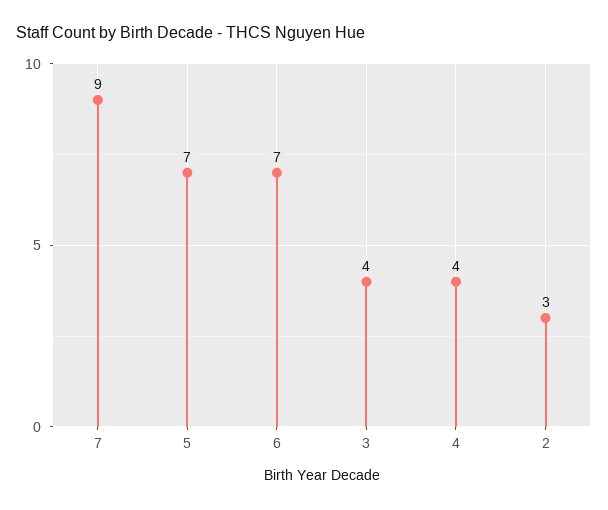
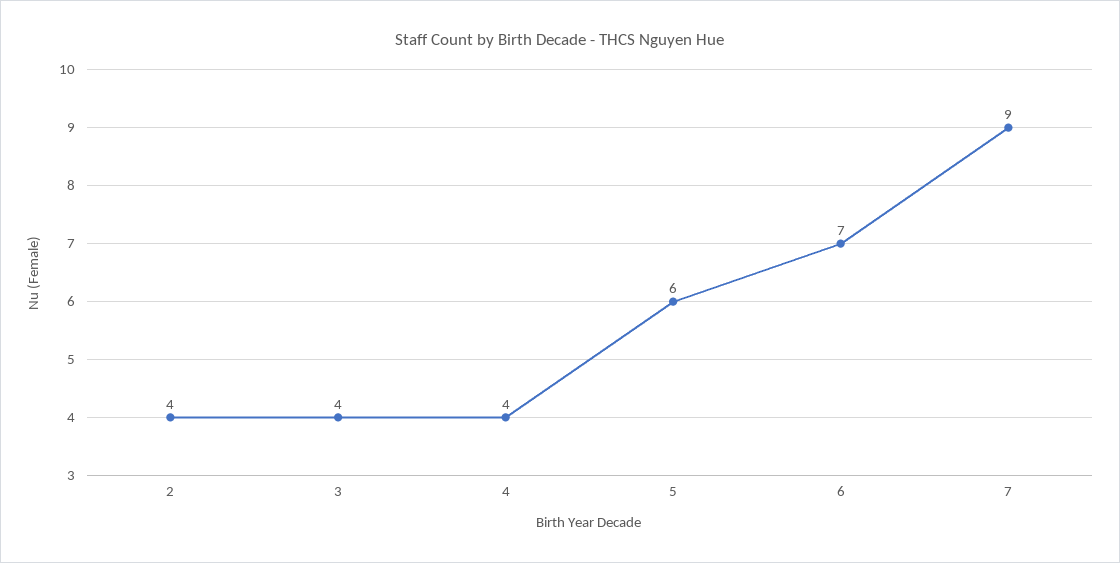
  {
    "7": 9,
-   "5": 7,
+   "5": 6,
    "6": 7,
    "3": 4,
    "4": 4,
-   "2": 3
+   "2": 4
  }

